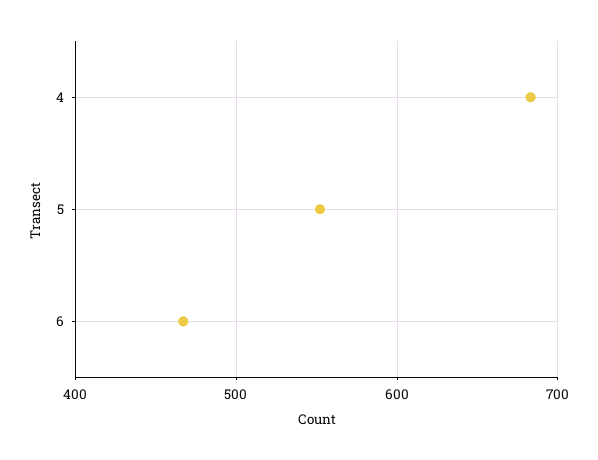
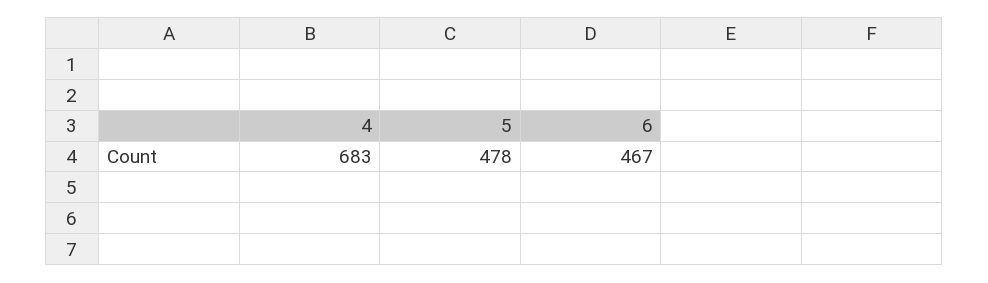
  {
    "4": 683,
-   "5": 550,
+   "5": 478,
    "6": 467
  }

